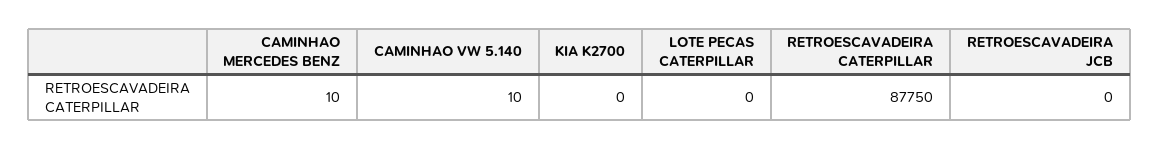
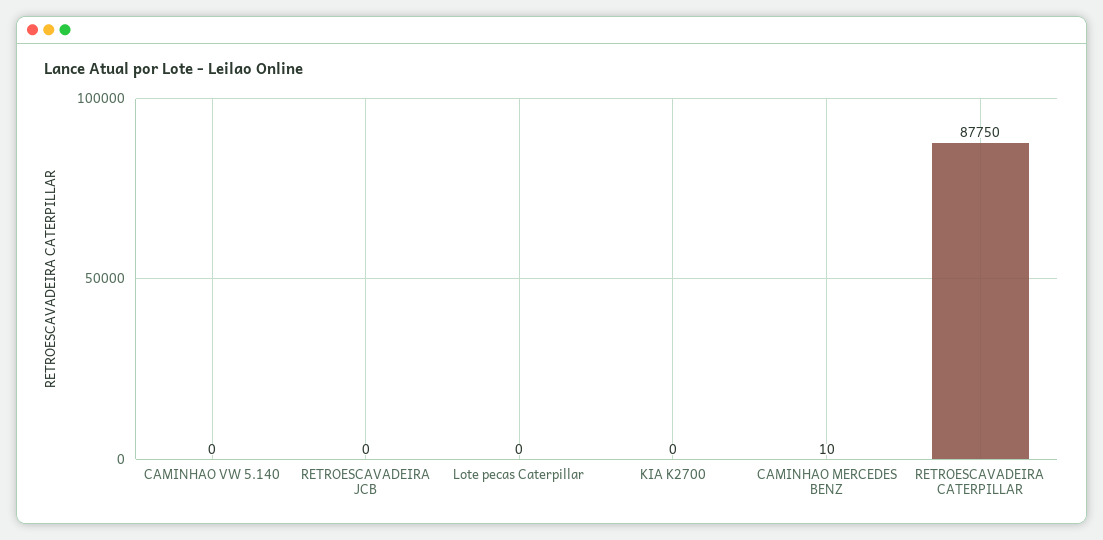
  {
    "CAMINHAO MERCEDES BENZ": 10,
-   "CAMINHAO VW 5.140": 10,
+   "CAMINHAO VW 5.140": 0,
    "KIA K2700": 0,
    "LOTE PECAS CATERPILLAR": 0,
    "RETROESCAVADEIRA CATERPILLAR": 87750,
    "RETROESCAVADEIRA JCB": 0
  }

